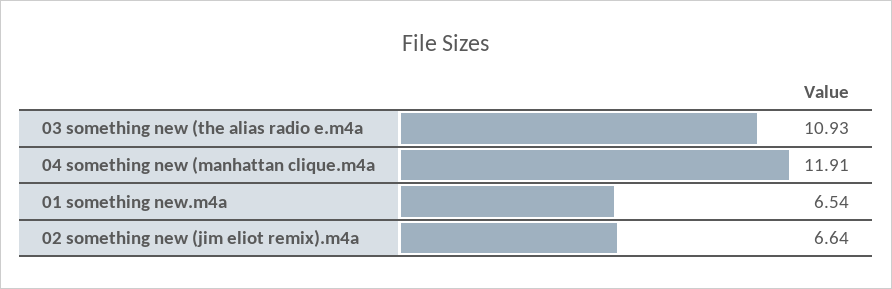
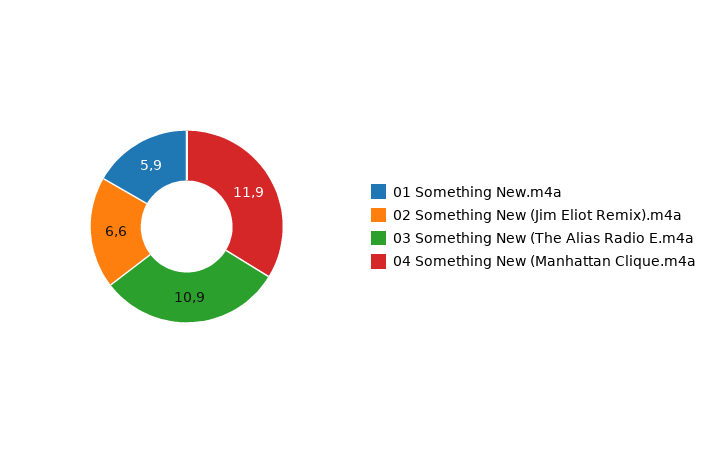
  {
    "03 something new (the alias radio e.m4a": 10.93,
    "04 something new (manhattan clique.m4a": 11.91,
-   "01 something new.m4a": 6.54,
+   "01 something new.m4a": 5.9,
    "02 something new (jim eliot remix).m4a": 6.64
  }

